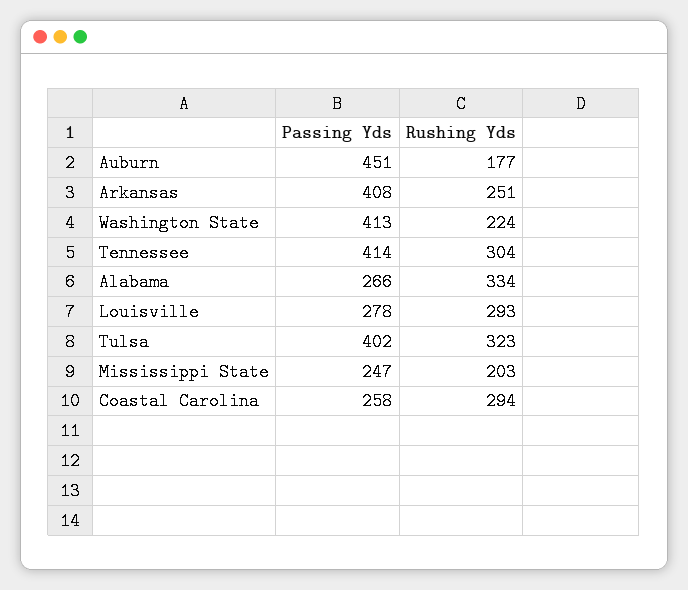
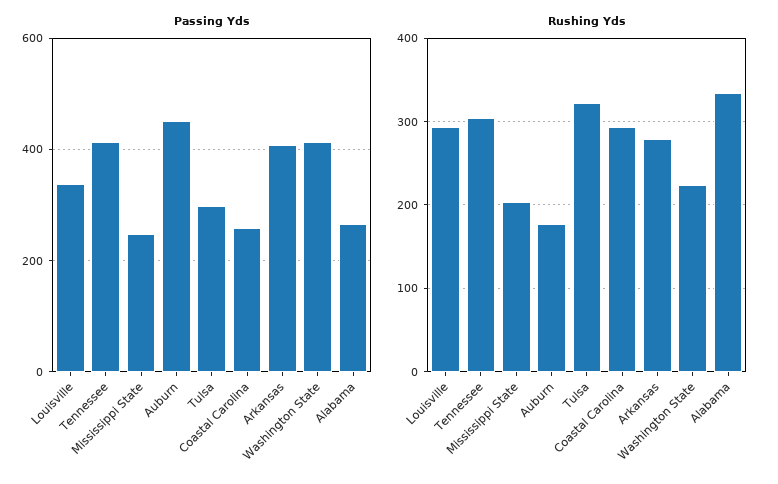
  {
    "Passing Yds": {
      "Auburn": 451,
      "Arkansas": 408,
      "Washington State": 413,
      "Tennessee": 414,
      "Alabama": 266,
-     "Louisville": 278,
+     "Louisville": 340,
-     "Tulsa": 402,
+     "Tulsa": 300,
      "Mississippi State": 247,
      "Coastal Carolina": 258
    },
    "Rushing Yds": {
      "Auburn": 177,
-     "Arkansas": 251,
+     "Arkansas": 280,
      "Washington State": 224,
      "Tennessee": 304,
      "Alabama": 334,
      "Louisville": 293,
      "Tulsa": 323,
      "Mississippi State": 203,
      "Coastal Carolina": 294
    }
  }

